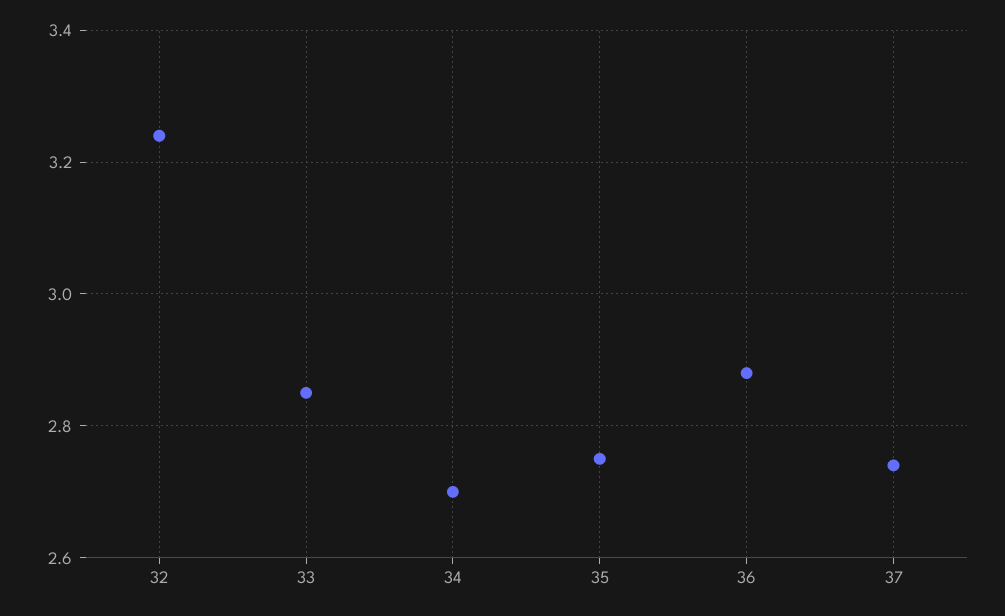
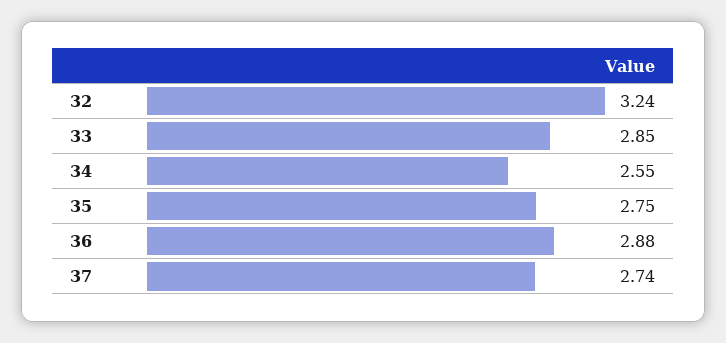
  {
    "32": 3.24,
    "33": 2.85,
-   "34": 2.7,
+   "34": 2.55,
    "35": 2.75,
    "36": 2.88,
    "37": 2.74
  }

